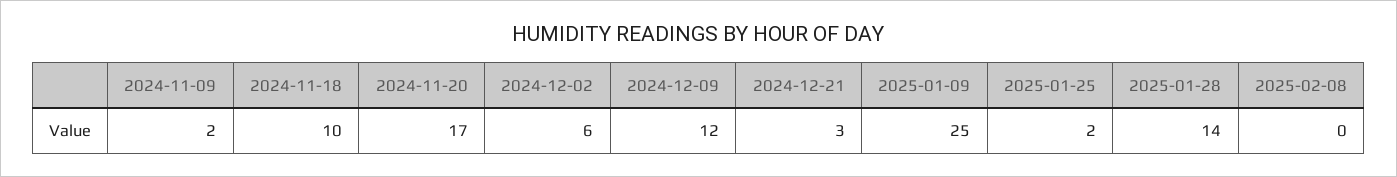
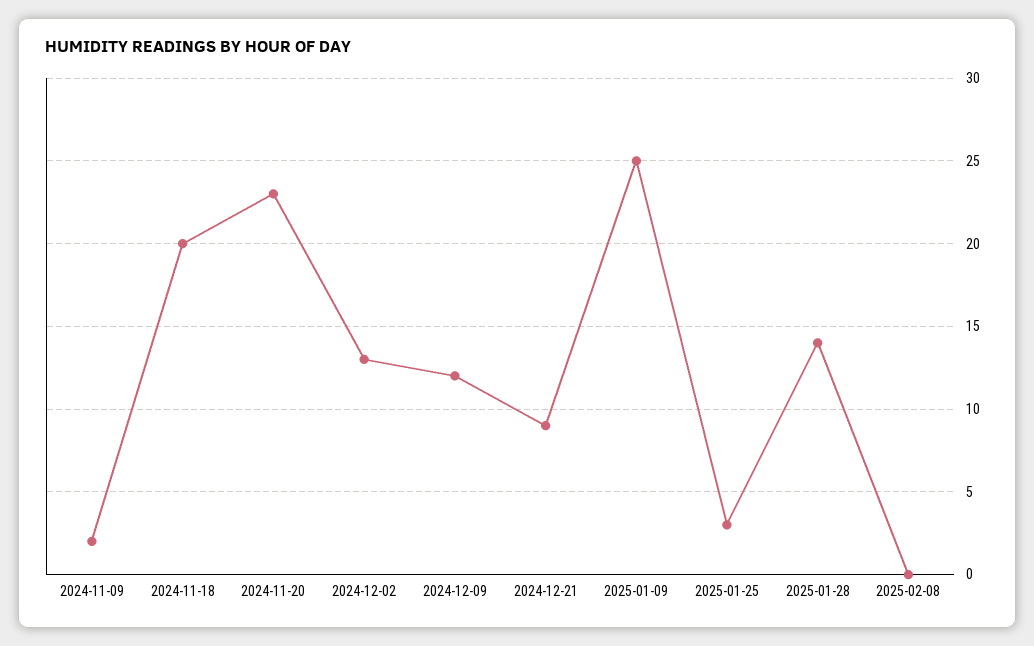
  {
    "2024-11-09": 2,
-   "2024-11-18": 10,
+   "2024-11-18": 20,
-   "2024-11-20": 17,
+   "2024-11-20": 23,
-   "2024-12-02": 6,
+   "2024-12-02": 13,
    "2024-12-09": 12,
-   "2024-12-21": 3,
+   "2024-12-21": 9,
    "2025-01-09": 25,
-   "2025-01-25": 2,
+   "2025-01-25": 3,
    "2025-01-28": 14,
    "2025-02-08": 0
  }

